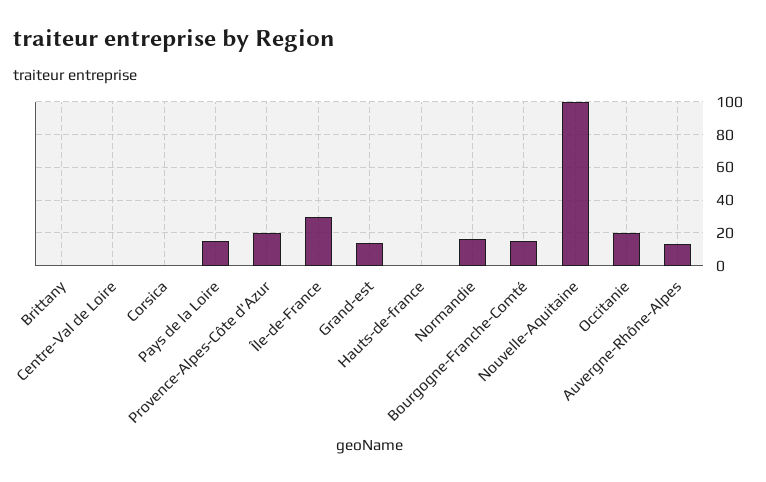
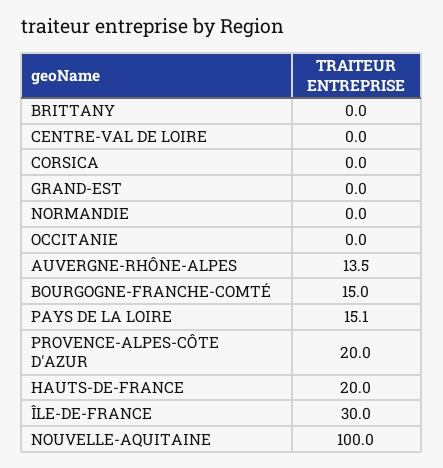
  {
    "Brittany": 0,
    "Centre-Val de Loire": 0,
    "Corsica": 0,
    "Pays de la Loire": 15.1,
    "Provence-Alpes-Côte d'Azur": 20,
    "Île-de-France": 30,
-   "Grand-est": 15,
+   "Grand-est": 0,
-   "Hauts-de-france": 0,
+   "Hauts-de-france": 20,
-   "Normandie": 15,
+   "Normandie": 0,
    "Bourgogne-Franche-Comté": 15,
    "Nouvelle-Aquitaine": 100,
-   "Occitanie": 20,
+   "Occitanie": 0,
    "Auvergne-Rhône-Alpes": 13.5
  }

